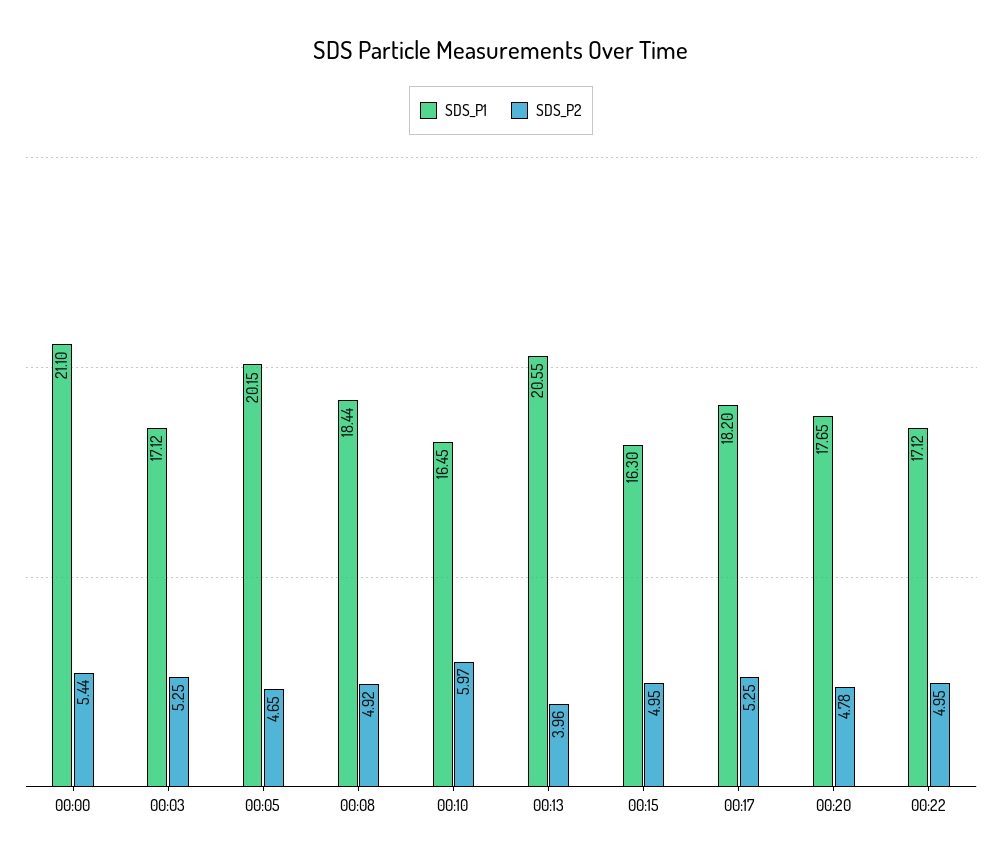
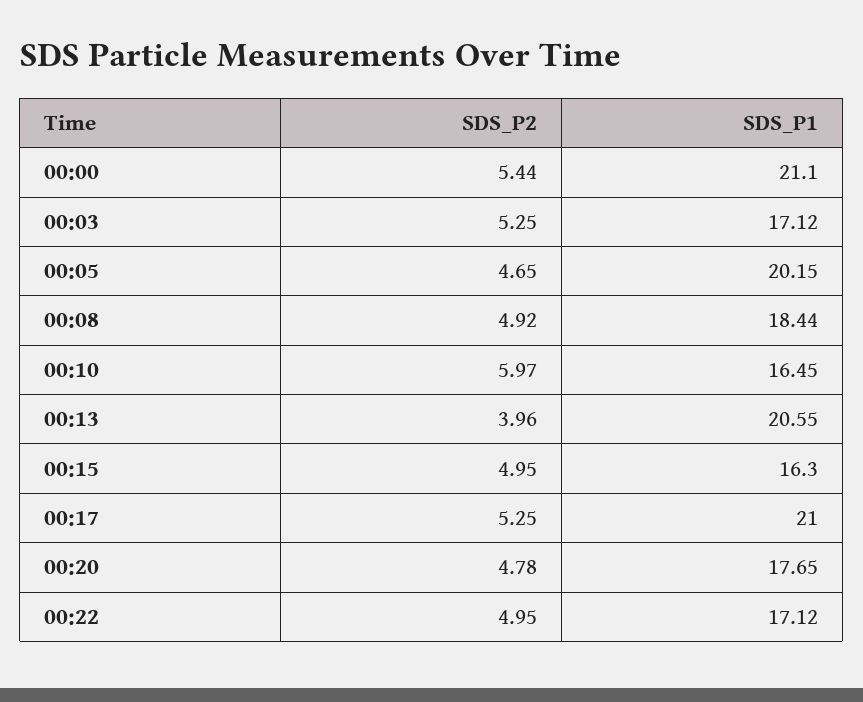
  {
    "SDS_P1": {
      "00:00": 21.1,
      "00:03": 17.12,
      "00:05": 20.15,
      "00:08": 18.44,
      "00:10": 16.45,
      "00:13": 20.55,
      "00:15": 16.3,
-     "00:17": 18.2,
+     "00:17": 21,
      "00:20": 17.65,
      "00:22": 17.12
    },
    "SDS_P2": {
      "00:00": 5.44,
      "00:03": 5.25,
      "00:05": 4.65,
      "00:08": 4.92,
      "00:10": 5.97,
      "00:13": 3.96,
      "00:15": 4.95,
      "00:17": 5.25,
      "00:20": 4.78,
      "00:22": 4.95
    }
  }

